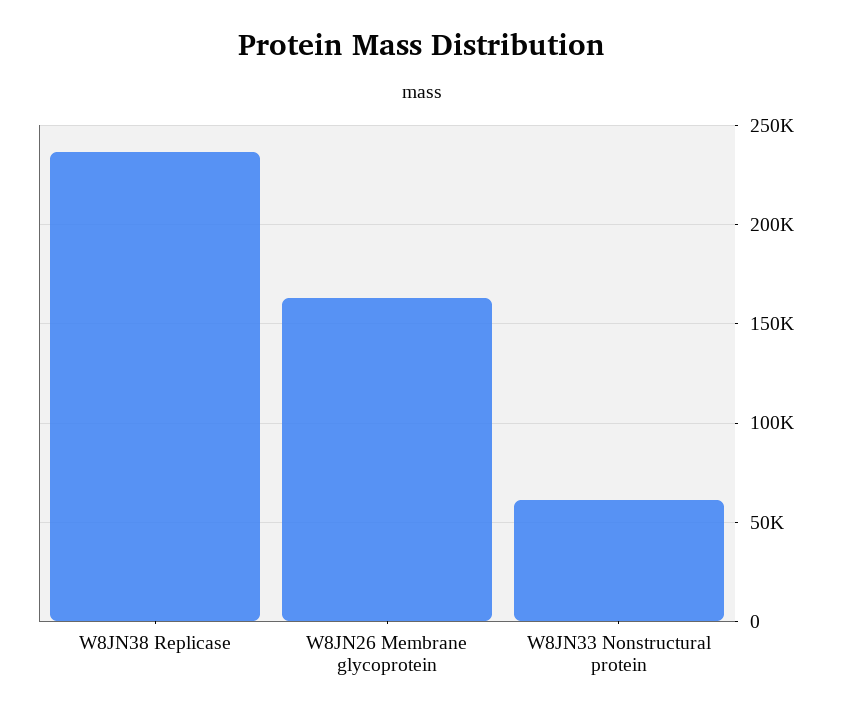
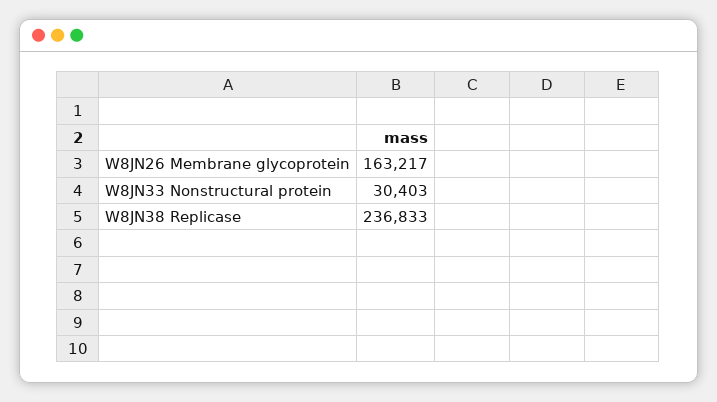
  {
    "W8JN38 Replicase": 236833,
    "W8JN26 Membrane glycoprotein": 163217,
-   "W8JN33 Nonstructural protein": 60000
+   "W8JN33 Nonstructural protein": 30403
  }

